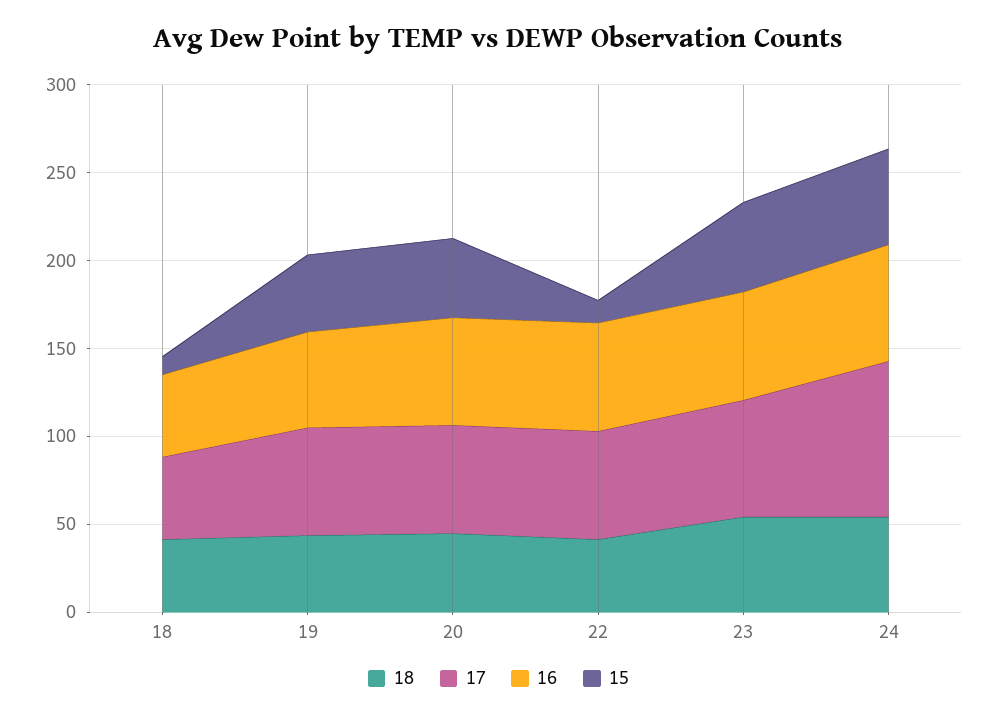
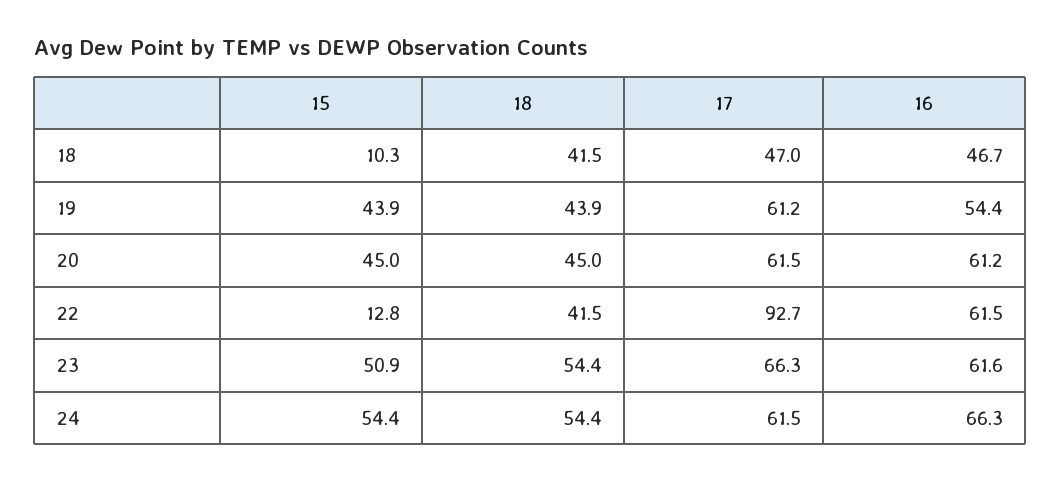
  {
    "18": {
      "18": 41.5,
      "19": 43.9,
      "20": 45,
      "22": 41.5,
      "23": 54.4,
      "24": 54.4
    },
    "17": {
      "18": 47,
      "19": 61.2,
      "20": 61.5,
-     "22": 60,
+     "22": 92.7,
      "23": 66.3,
-     "24": 90
+     "24": 61.5
    },
    "16": {
      "18": 46.7,
      "19": 54.4,
      "20": 61.2,
      "22": 61.5,
      "23": 61.6,
      "24": 66.3
    },
    "15": {
      "18": 10.3,
      "19": 43.9,
      "20": 45,
      "22": 12.8,
      "23": 50.9,
      "24": 54.4
    }
  }

